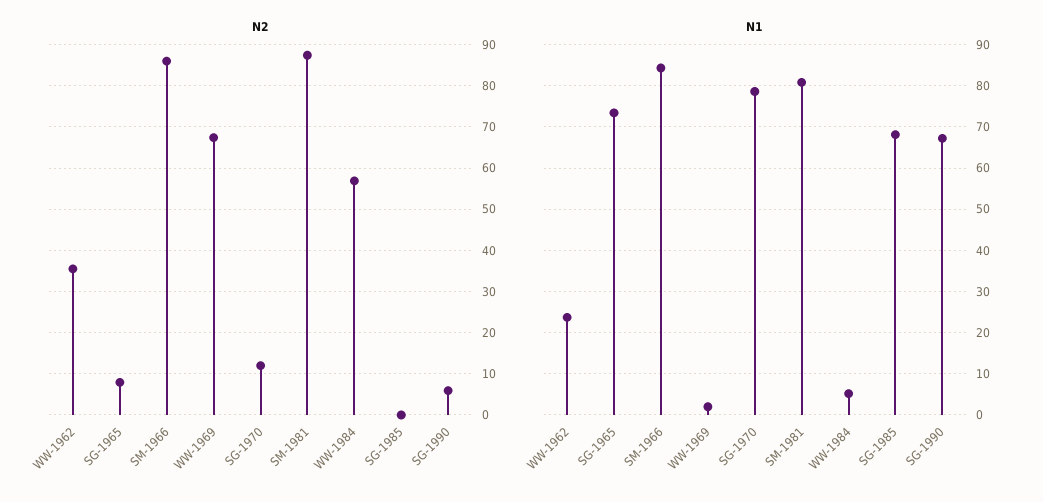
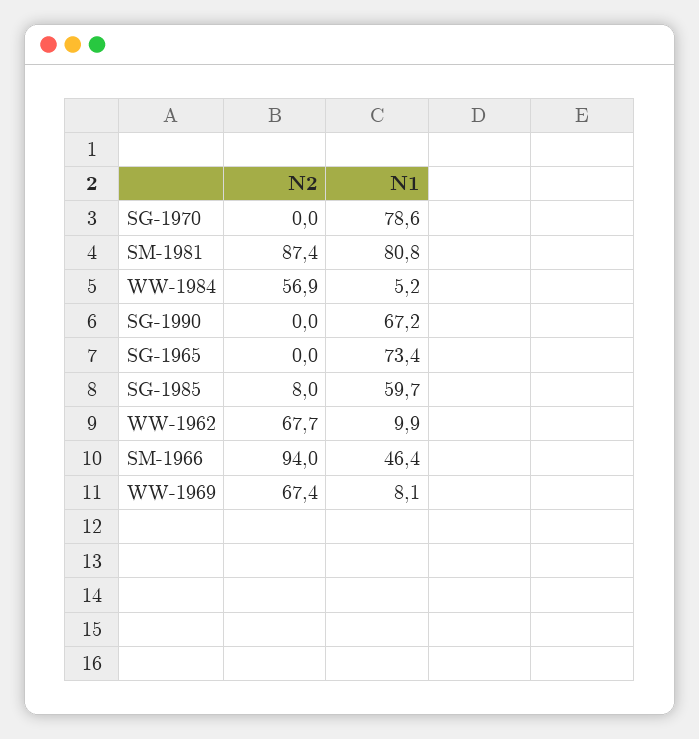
  {
    "N2": {
-     "WW-1962": 36,
+     "WW-1962": 67.7,
-     "SG-1965": 8,
+     "SG-1965": 0,
-     "SM-1966": 86,
+     "SM-1966": 94,
      "WW-1969": 67.4,
-     "SG-1970": 12,
+     "SG-1970": 0,
      "SM-1981": 87.4,
      "WW-1984": 56.9,
-     "SG-1985": 0,
+     "SG-1985": 8,
-     "SG-1990": 6
+     "SG-1990": 0
    },
    "N1": {
-     "WW-1962": 24,
+     "WW-1962": 9.9,
      "SG-1965": 73.4,
-     "SM-1966": 84,
+     "SM-1966": 46.4,
-     "WW-1969": 2,
+     "WW-1969": 8.1,
      "SG-1970": 78.6,
      "SM-1981": 80.8,
      "WW-1984": 5.2,
-     "SG-1985": 68,
+     "SG-1985": 59.7,
      "SG-1990": 67.2
    }
  }

